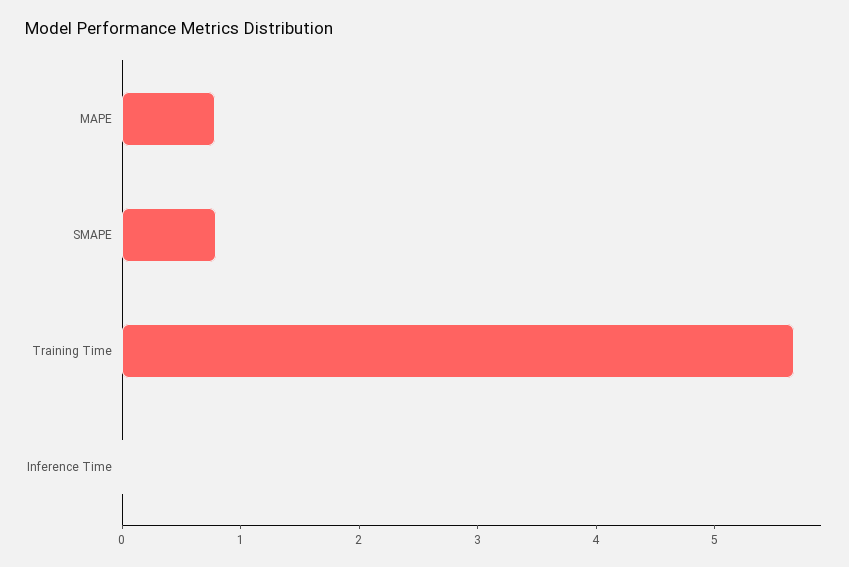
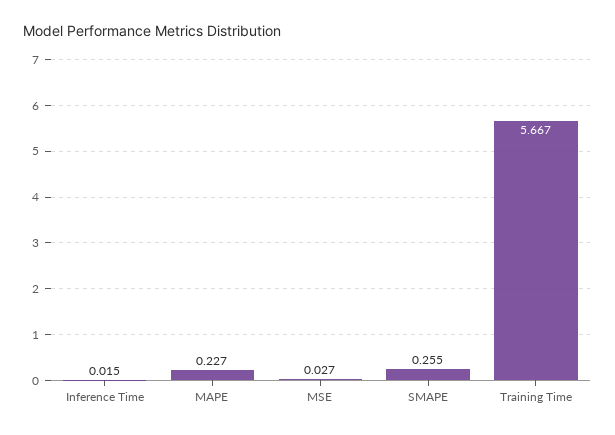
  {
-   "MAPE": 0.8,
+   "MAPE": 0.227,
-   "SMAPE": 0.8,
+   "SMAPE": 0.255,
    "Training Time": 5.667,
-   "Inference Time": 0.015
+   "Inference Time": 0.015,
+   "MSE": 0.027
  }

